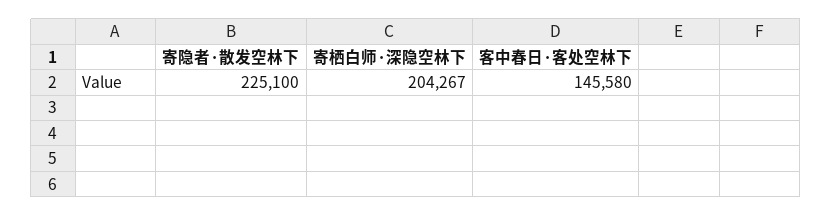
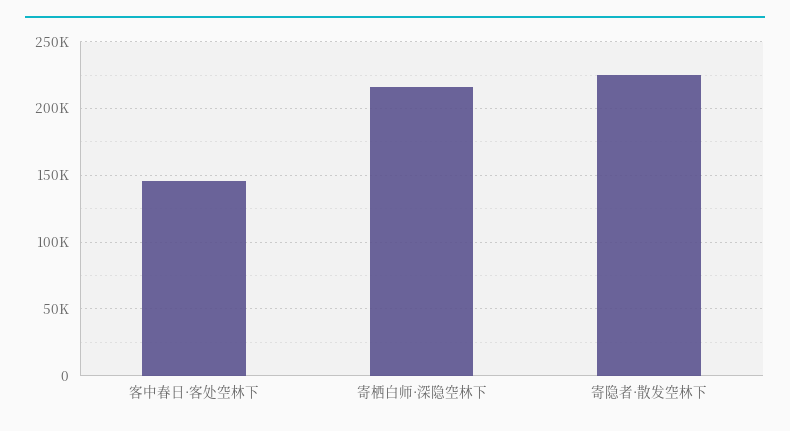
  {
    "寄隐者·散发空林下": 225100,
-   "寄栖白师·深隐空林下": 204267,
+   "寄栖白师·深隐空林下": 215000,
    "客中春日·客处空林下": 145580
  }

